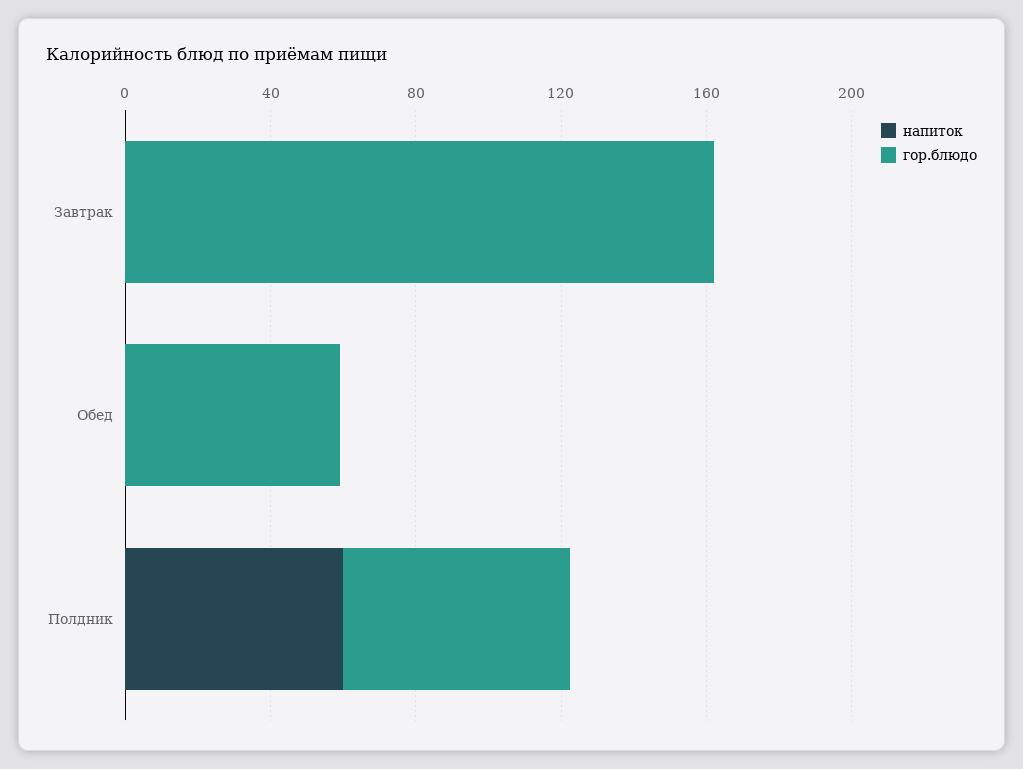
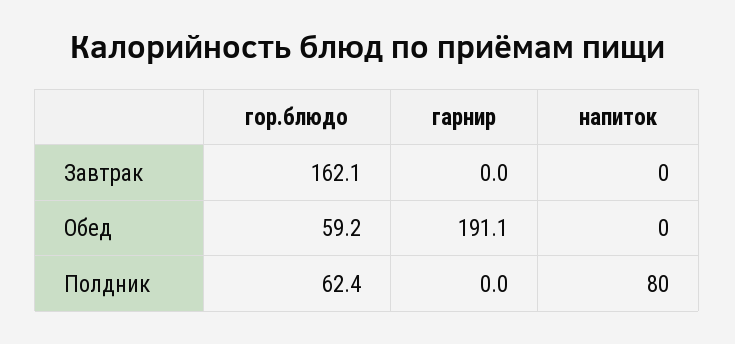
  {
    "напиток": {
      "Завтрак": 0,
      "Обед": 0,
-     "Полдник": 60
+     "Полдник": 80
    },
    "гор.блюдо": {
      "Завтрак": 162.1,
      "Обед": 59.2,
      "Полдник": 62.4
-   }
+   },
+   "гарнир": {
+     "Завтрак": 0,
+     "Обед": 191.1,
+     "Полдник": 0
+   }
  }

